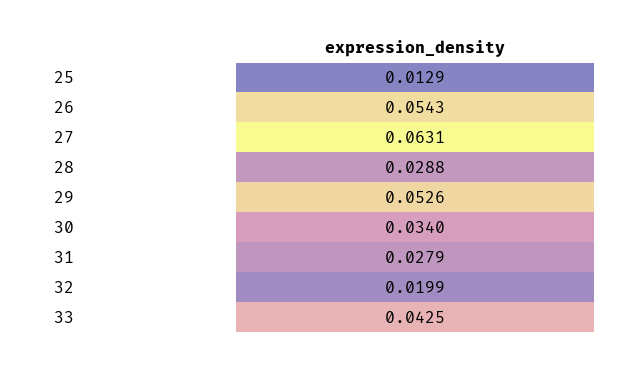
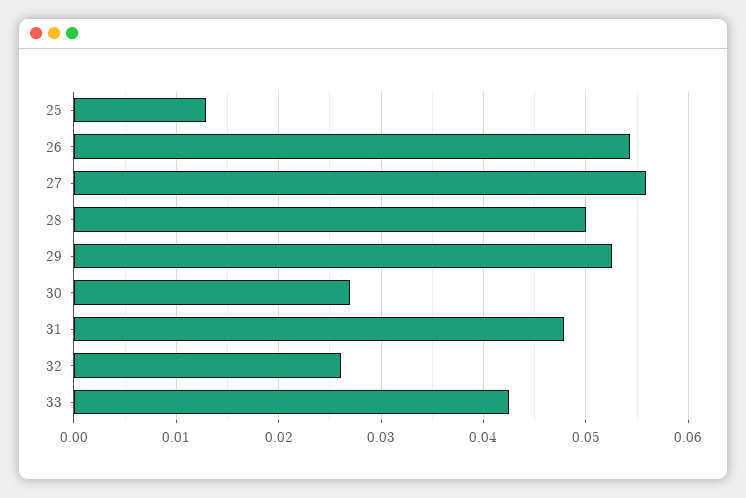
  {
    "25": 0.0129,
    "26": 0.0543,
-   "27": 0.0631,
+   "27": 0.056,
-   "28": 0.0288,
+   "28": 0.05,
    "29": 0.0526,
-   "30": 0.034,
+   "30": 0.027,
-   "31": 0.0279,
+   "31": 0.048,
-   "32": 0.0199,
+   "32": 0.026,
    "33": 0.0425
  }

